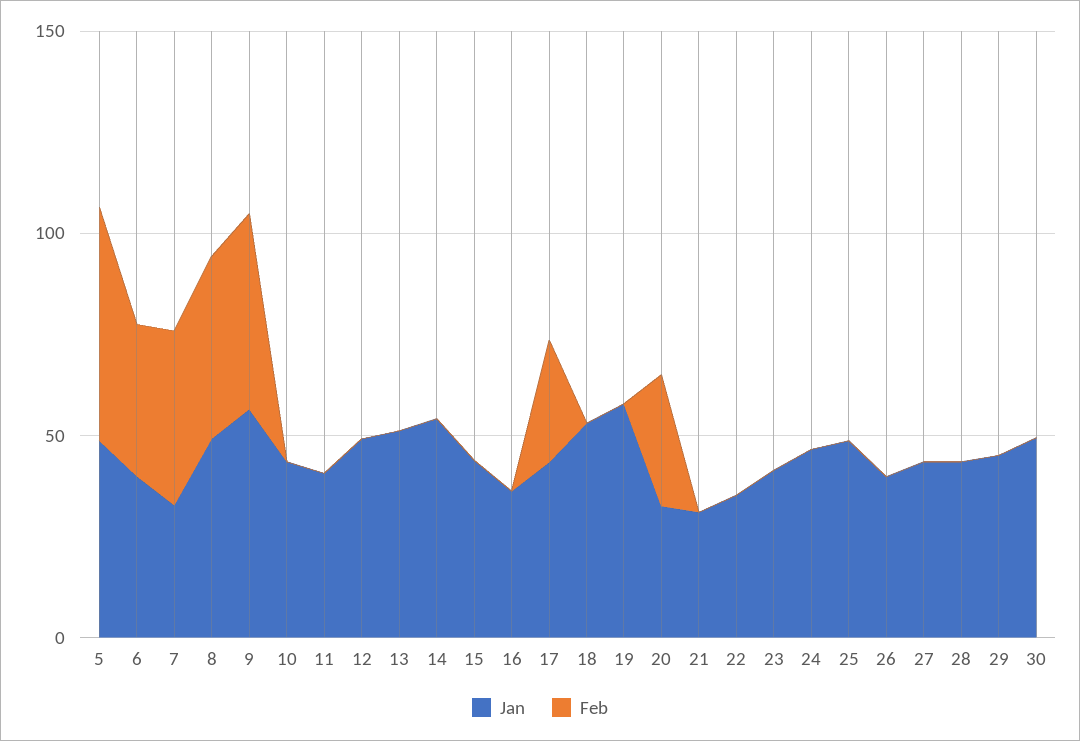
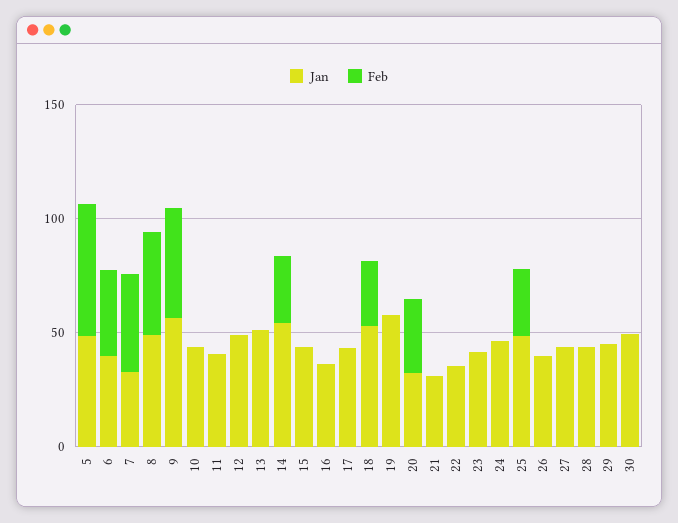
  {
    "Jan": {
      "5": 50,
      "6": 40,
      "7": 30,
      "8": 50,
      "9": 60,
      "10": 40,
      "11": 40,
      "12": 50,
      "13": 50,
      "14": 50,
      "15": 40,
      "16": 40,
      "17": 40,
      "18": 50,
      "19": 60,
      "20": 30,
      "21": 30,
      "22": 40,
      "23": 40,
      "24": 50,
      "25": 50,
      "26": 40,
      "27": 40,
      "28": 40,
      "29": 50,
      "30": 50
    },
    "Feb": {
      "5": 60,
      "6": 40,
      "7": 40,
      "8": 50,
      "9": 50,
      "10": 0,
      "11": 0,
      "12": 0,
      "13": 0,
-     "14": 0,
+     "14": 30,
      "15": 0,
      "16": 0,
-     "17": 30,
+     "17": 0,
-     "18": 0,
+     "18": 30,
      "19": 0,
      "20": 30,
      "21": 0,
      "22": 0,
      "23": 0,
      "24": 0,
-     "25": 0,
+     "25": 30,
      "26": 0,
      "27": 0,
      "28": 0,
      "29": 0,
      "30": 0
    }
  }

